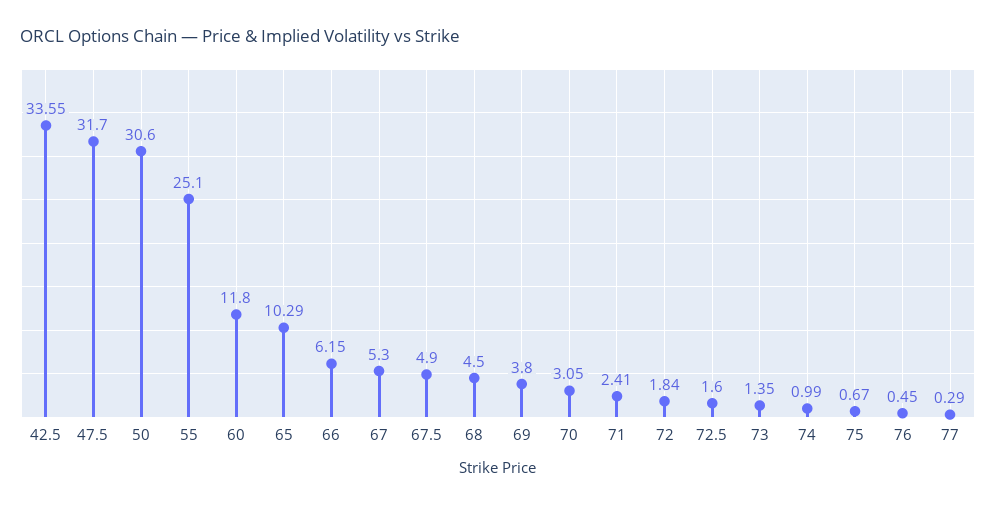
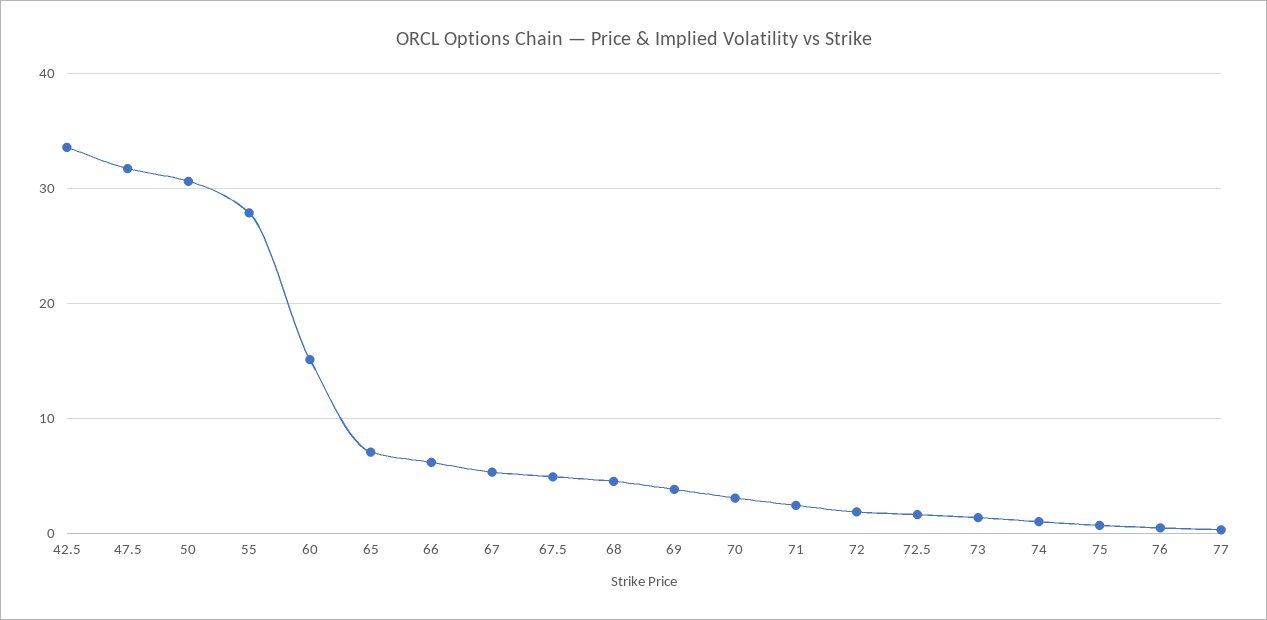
  {
    "42.5": 33.55,
    "47.5": 31.7,
    "50": 30.6,
-   "55": 25.1,
+   "55": 28,
-   "60": 11.8,
+   "60": 15,
-   "65": 10.29,
+   "65": 7,
    "66": 6.15,
    "67": 5.3,
    "67.5": 4.9,
    "68": 4.5,
    "69": 3.8,
    "70": 3.05,
    "71": 2.41,
    "72": 1.84,
    "72.5": 1.6,
    "73": 1.35,
    "74": 0.99,
    "75": 0.67,
    "76": 0.45,
    "77": 0.29
  }

